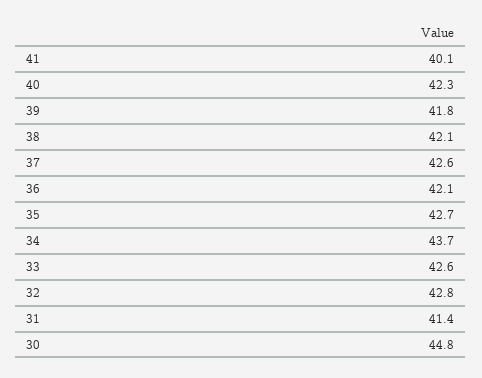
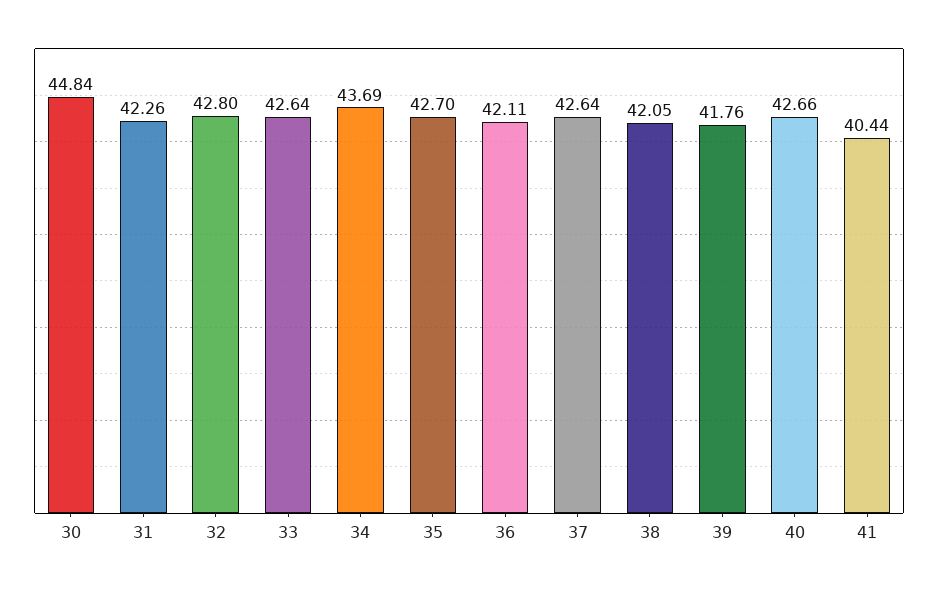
  {
-   "41": 40.1,
+   "41": 40.44,
-   "40": 42.3,
+   "40": 42.66,
    "39": 41.76,
    "38": 42.05,
    "37": 42.64,
    "36": 42.11,
    "35": 42.7,
    "34": 43.69,
    "33": 42.64,
    "32": 42.8,
-   "31": 41.4,
+   "31": 42.26,
    "30": 44.84
  }

